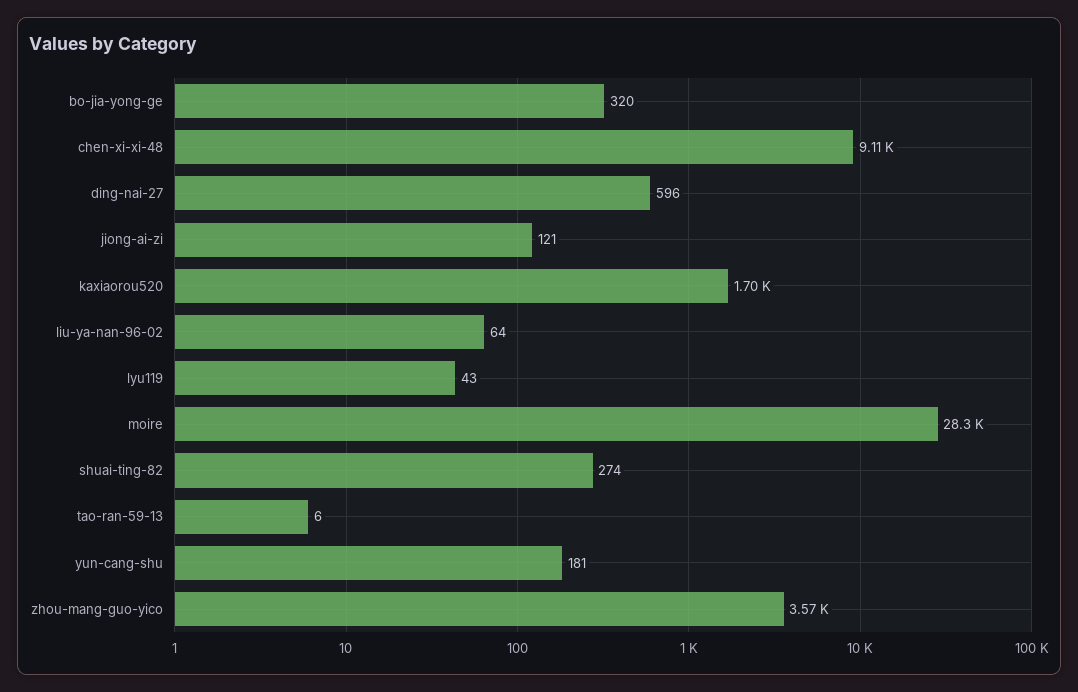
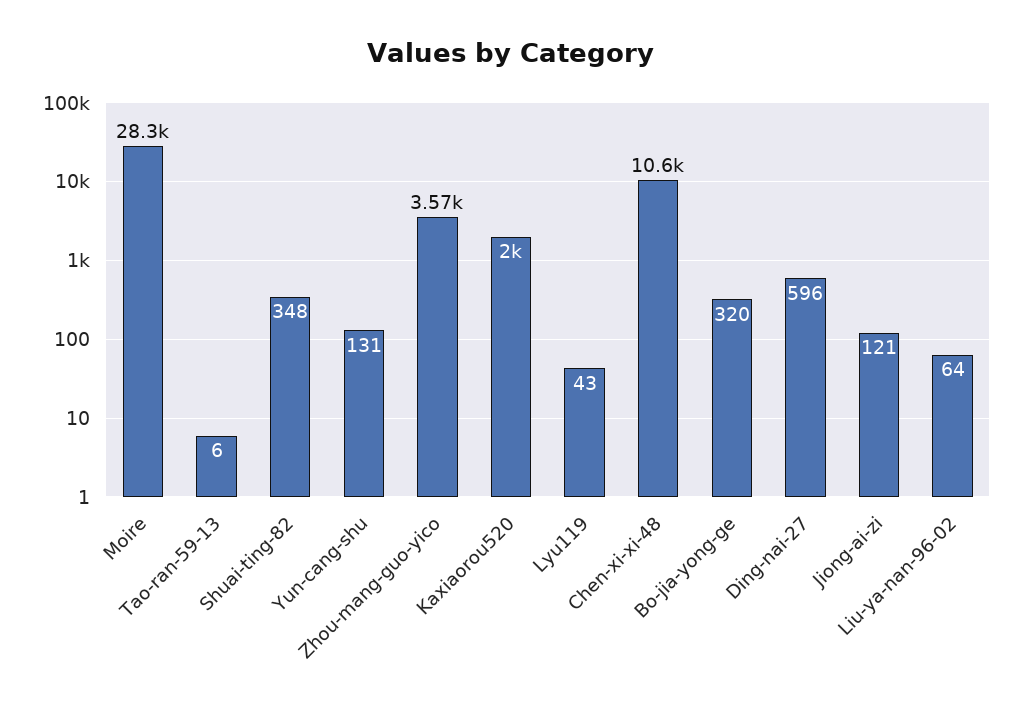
  {
    "bo-jia-yong-ge": 320,
-   "chen-xi-xi-48": 9110,
+   "chen-xi-xi-48": 10600,
    "ding-nai-27": 596,
    "jiong-ai-zi": 121,
-   "kaxiaorou520": 1700,
+   "kaxiaorou520": 2000,
    "liu-ya-nan-96-02": 64,
    "lyu119": 43,
    "moire": 28300,
-   "shuai-ting-82": 274,
+   "shuai-ting-82": 348,
    "tao-ran-59-13": 6,
-   "yun-cang-shu": 181,
+   "yun-cang-shu": 131,
    "zhou-mang-guo-yico": 3570
  }

